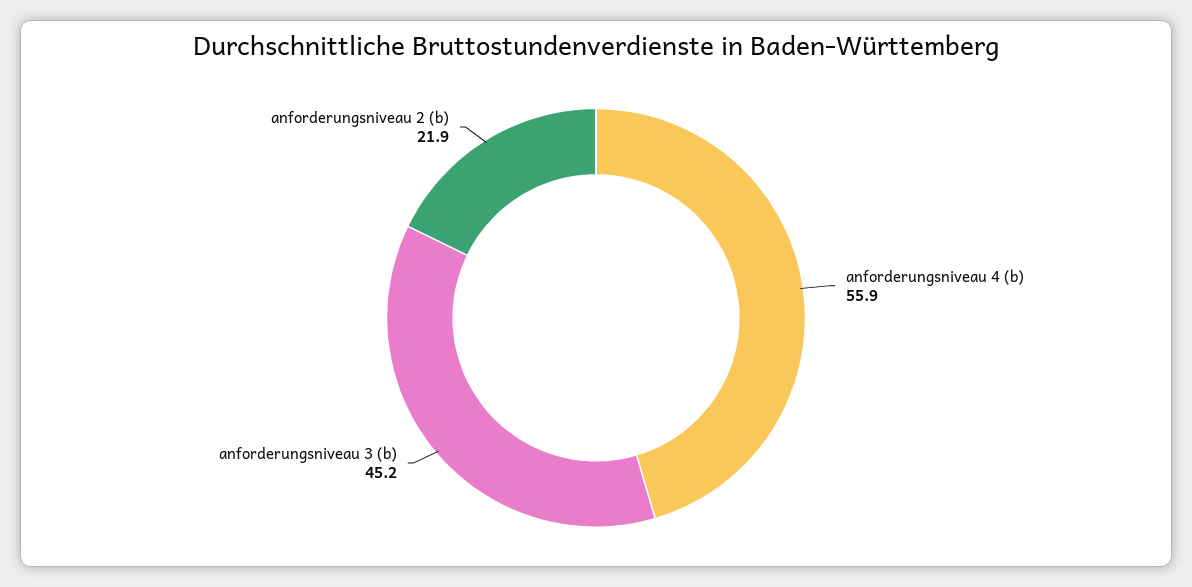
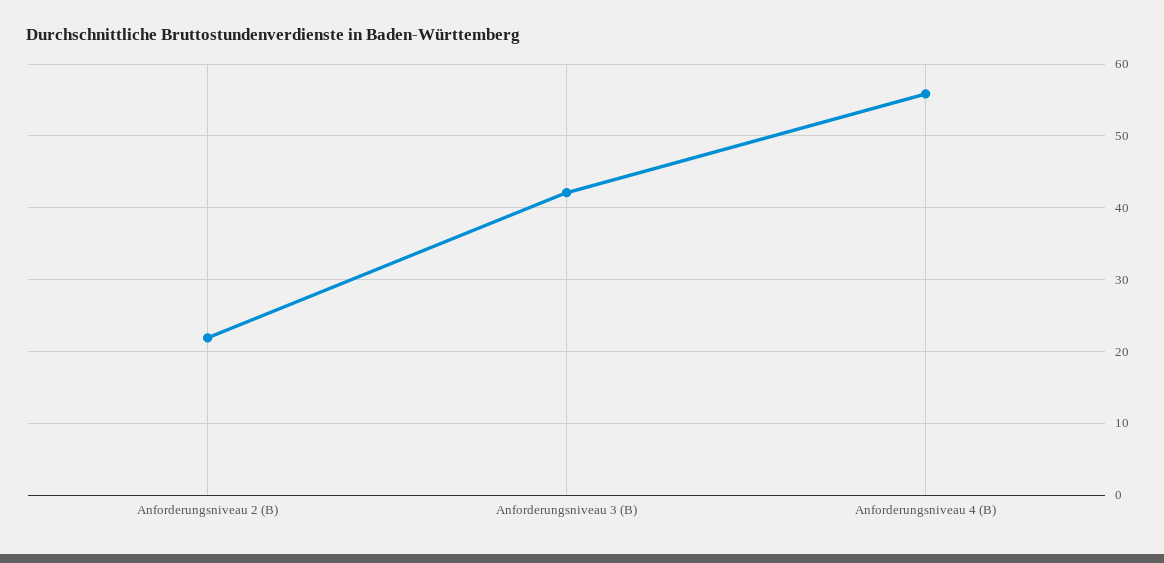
  {
    "anforderungsniveau 4 (b)": 55.9,
-   "anforderungsniveau 3 (b)": 45.2,
+   "anforderungsniveau 3 (b)": 42,
    "anforderungsniveau 2 (b)": 21.9
  }

